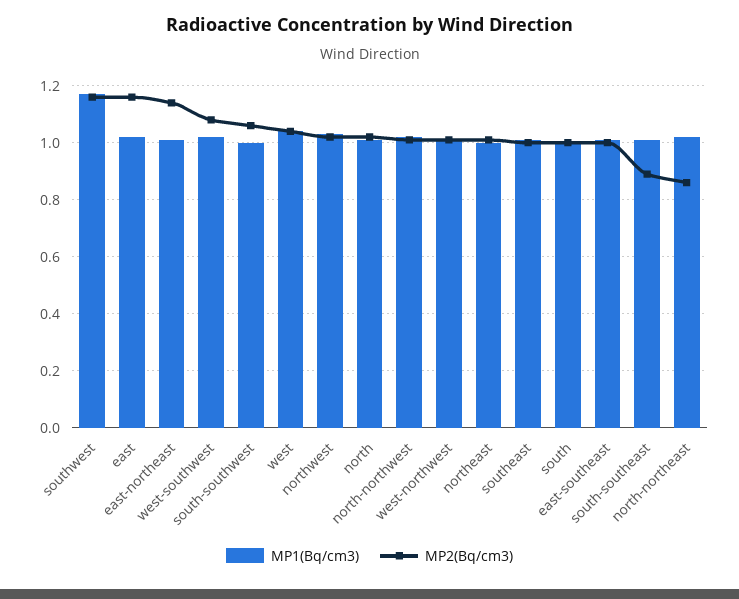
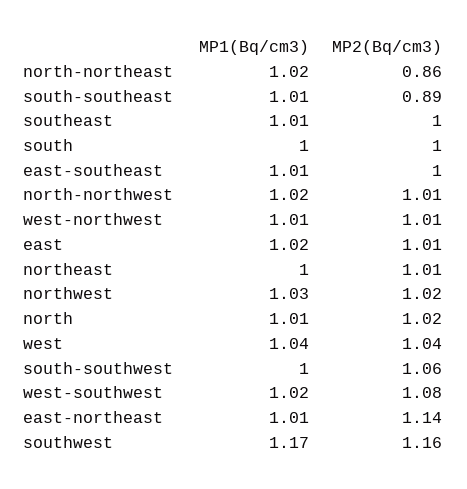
  {
    "MP1(Bq/cm3)": {
      "southwest": 1.17,
      "east": 1.02,
      "east-northeast": 1.01,
      "west-southwest": 1.02,
      "south-southwest": 1,
      "west": 1.04,
      "northwest": 1.03,
      "north": 1.01,
      "north-northwest": 1.02,
      "west-northwest": 1.01,
      "northeast": 1,
      "southeast": 1.01,
      "south": 1,
      "east-southeast": 1.01,
      "south-southeast": 1.01,
      "north-northeast": 1.02
    },
    "MP2(Bq/cm3)": {
      "southwest": 1.16,
-     "east": 1.15,
+     "east": 1.01,
      "east-northeast": 1.14,
      "west-southwest": 1.08,
      "south-southwest": 1.06,
      "west": 1.04,
      "northwest": 1.02,
      "north": 1.02,
      "north-northwest": 1.01,
      "west-northwest": 1.01,
      "northeast": 1.01,
      "southeast": 1,
      "south": 1,
      "east-southeast": 1,
      "south-southeast": 0.89,
      "north-northeast": 0.86
    }
  }

